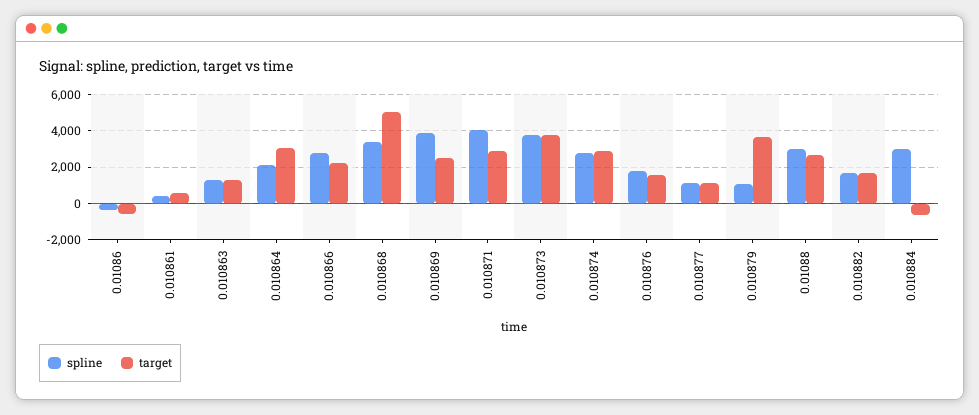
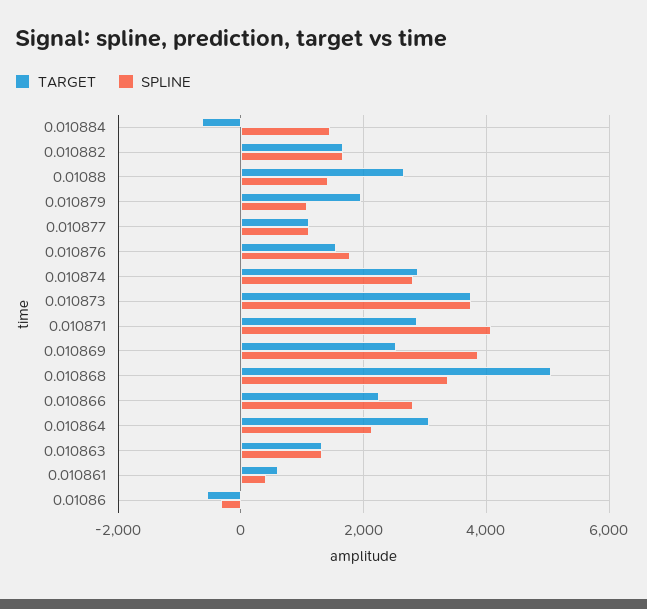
  {
    "spline": {
      "0.01086": -400,
      "0.010861": 400,
      "0.010863": 1400,
      "0.010864": 2200,
      "0.010866": 2800,
      "0.010868": 3400,
      "0.010869": 3800,
      "0.010871": 4000,
      "0.010873": 3800,
      "0.010874": 2800,
      "0.010876": 1800,
      "0.010877": 1200,
      "0.010879": 1000,
-     "0.01088": 3000,
+     "0.01088": 1400,
      "0.010882": 1600,
-     "0.010884": 3000
+     "0.010884": 1400
    },
    "target": {
      "0.01086": -600,
      "0.010861": 600,
      "0.010863": 1400,
      "0.010864": 3000,
      "0.010866": 2200,
      "0.010868": 5000,
      "0.010869": 2600,
      "0.010871": 2800,
      "0.010873": 3800,
      "0.010874": 2800,
      "0.010876": 1600,
      "0.010877": 1200,
-     "0.010879": 3500,
+     "0.010879": 2000,
      "0.01088": 2600,
      "0.010882": 1600,
      "0.010884": -600
    }
  }

